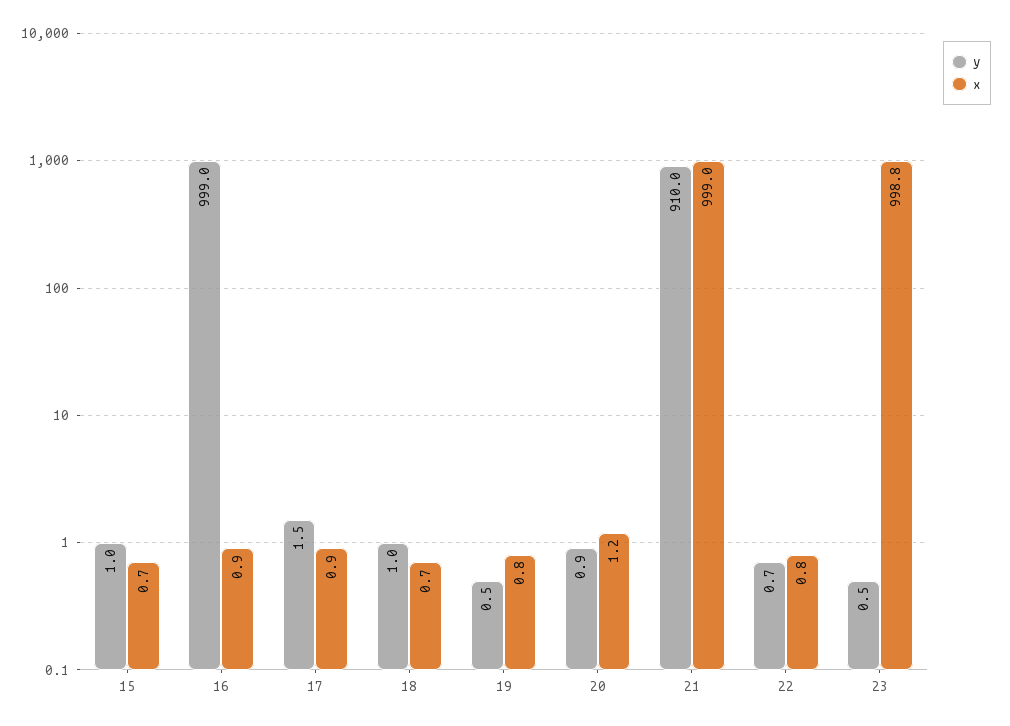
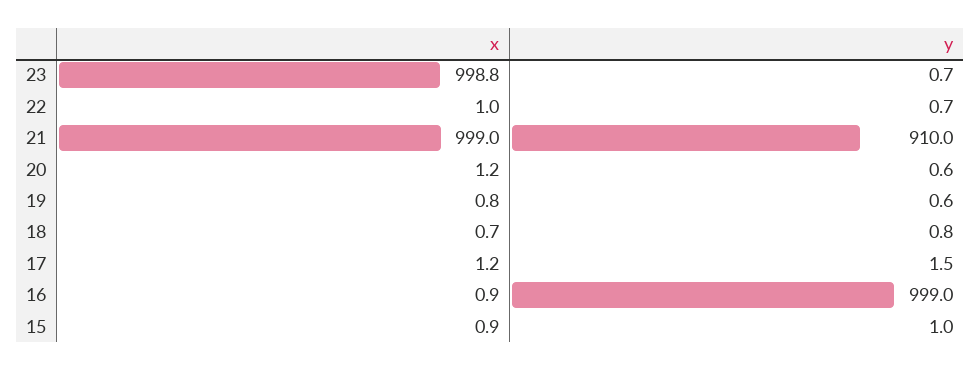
  {
    "y": {
      "15": 1,
      "16": 999,
      "17": 1.5,
-     "18": 1,
+     "18": 0.8,
-     "19": 0.5,
+     "19": 0.6,
-     "20": 0.9,
+     "20": 0.6,
      "21": 910,
      "22": 0.7,
-     "23": 0.5
+     "23": 0.7
    },
    "x": {
-     "15": 0.7,
+     "15": 0.9,
      "16": 0.9,
-     "17": 0.9,
+     "17": 1.2,
      "18": 0.7,
      "19": 0.8,
      "20": 1.2,
      "21": 999,
-     "22": 0.8,
+     "22": 1,
      "23": 998.8
    }
  }

